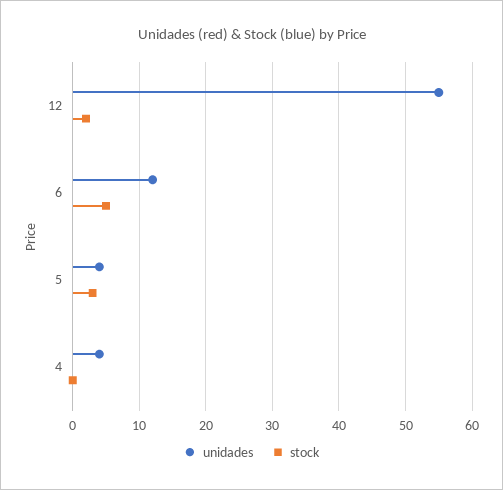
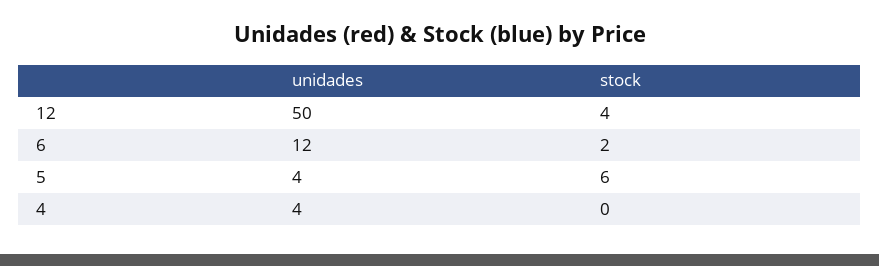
  {
    "unidades": {
-     "12": 55,
+     "12": 50,
      "6": 12,
      "5": 4,
      "4": 4
    },
    "stock": {
-     "12": 2,
+     "12": 4,
-     "6": 5,
+     "6": 2,
-     "5": 3,
+     "5": 6,
      "4": 0
    }
  }

